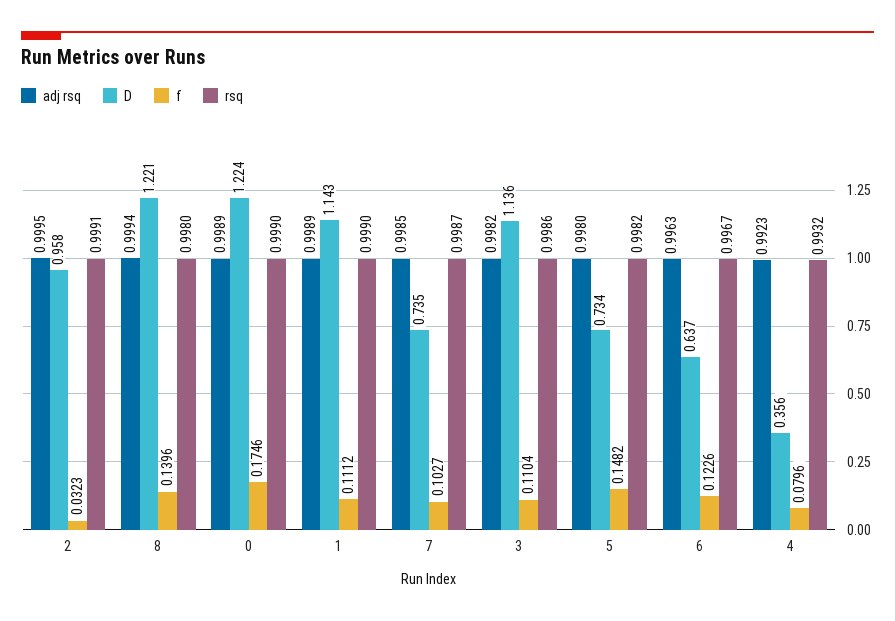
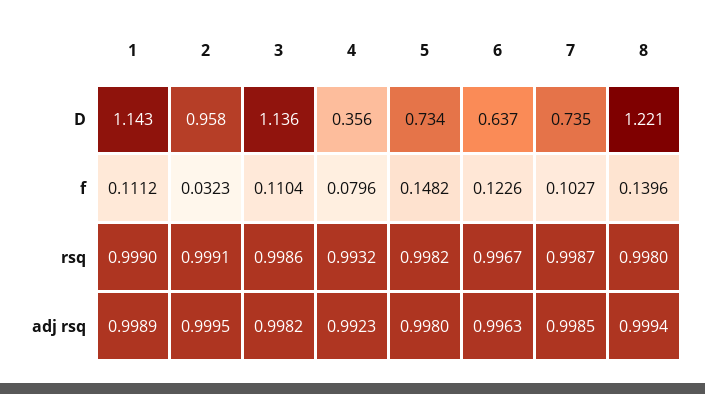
  {
    "adj rsq": {
      "2": 0.9995,
      "8": 0.9994,
-     "0": 0.9989,
      "1": 0.9989,
      "7": 0.9985,
      "3": 0.9982,
      "5": 0.998,
      "6": 0.9963,
      "4": 0.9923
    },
    "D": {
      "2": 0.958,
      "8": 1.221,
-     "0": 1.224,
      "1": 1.143,
      "7": 0.735,
      "3": 1.136,
      "5": 0.734,
      "6": 0.637,
      "4": 0.356
    },
    "f": {
      "2": 0.0323,
      "8": 0.1396,
-     "0": 0.1746,
      "1": 0.1112,
      "7": 0.1027,
      "3": 0.1104,
      "5": 0.1482,
      "6": 0.1226,
      "4": 0.0796
    },
    "rsq": {
      "2": 0.9991,
      "8": 0.998,
-     "0": 0.999,
      "1": 0.999,
      "7": 0.9987,
      "3": 0.9986,
      "5": 0.9982,
      "6": 0.9967,
      "4": 0.9932
    }
  }

